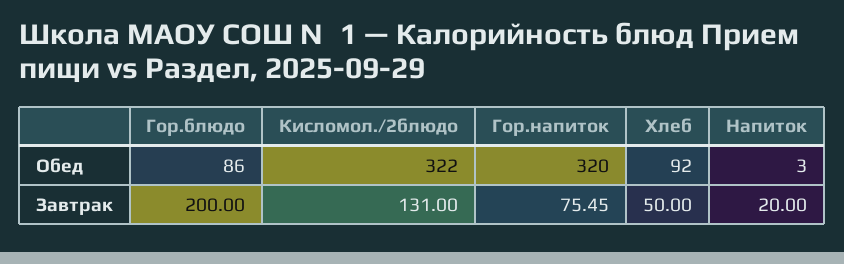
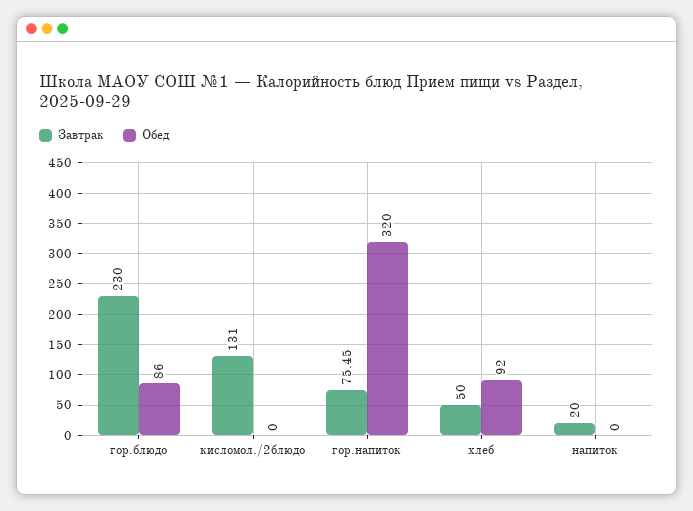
  {
    "Обед": {
      "Гор.блюдо": 86,
-     "Кисломол./2блюдо": 322,
+     "Кисломол./2блюдо": 0,
      "Гор.напиток": 320,
      "Хлеб": 92,
-     "Напиток": 3
+     "Напиток": 0
    },
    "Завтрак": {
-     "Гор.блюдо": 200,
+     "Гор.блюдо": 230,
      "Кисломол./2блюдо": 131,
      "Гор.напиток": 75.45,
      "Хлеб": 50,
      "Напиток": 20
    }
  }

